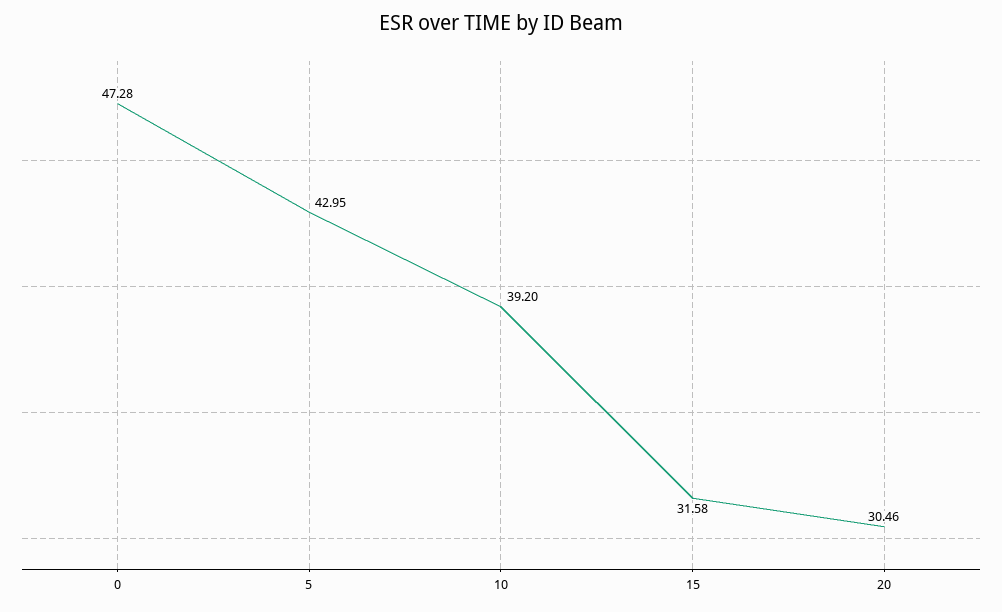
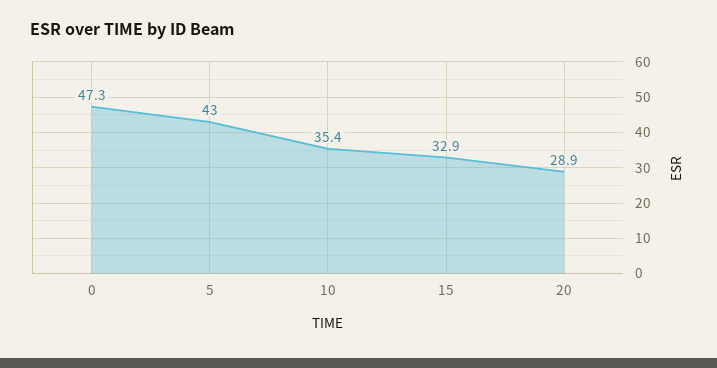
  {
    "0": 47.28,
    "5": 42.95,
-   "10": 39.2,
+   "10": 35.4,
-   "15": 31.58,
+   "15": 32.9,
-   "20": 30.46
+   "20": 28.9
  }

